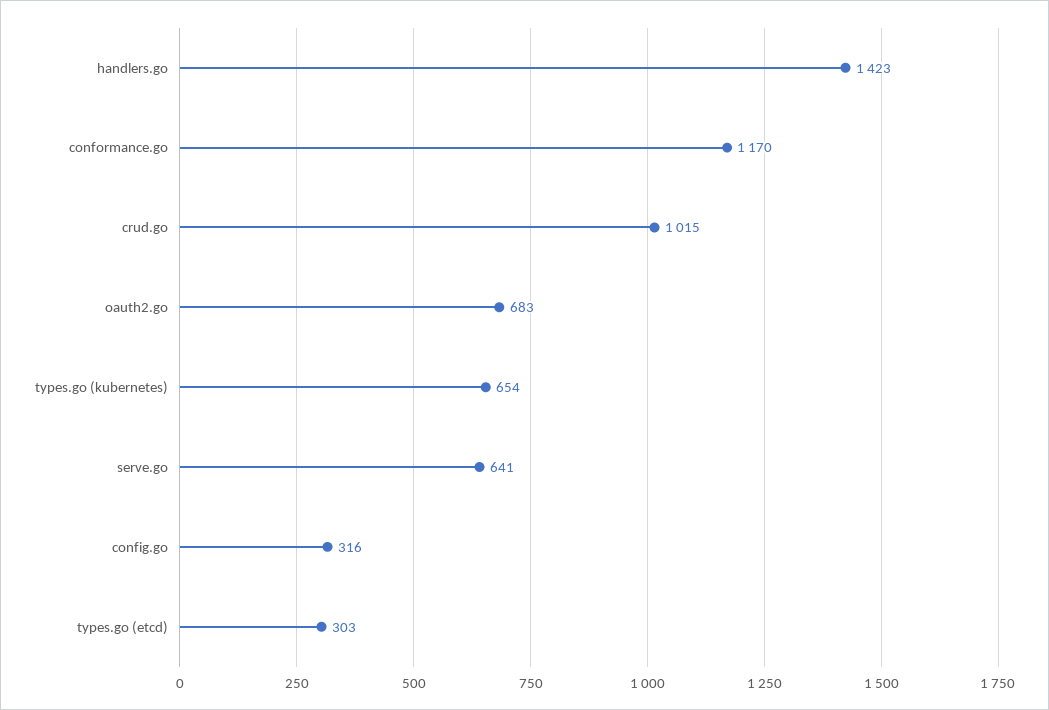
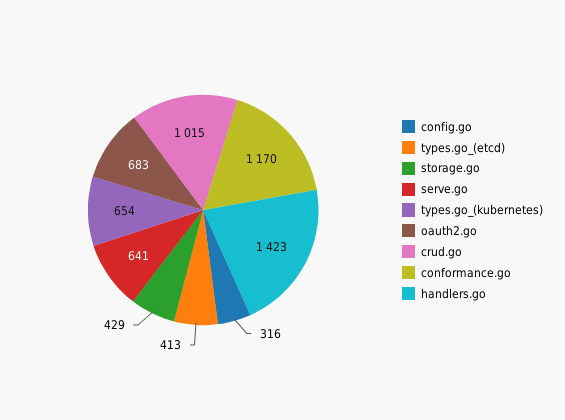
  {
    "handlers.go": 1423,
    "conformance.go": 1170,
    "crud.go": 1015,
    "oauth2.go": 683,
    "types.go (kubernetes)": 654,
    "serve.go": 641,
    "config.go": 316,
-   "types.go (etcd)": 303
+   "types.go (etcd)": 413,
+   "storage.go": 429
  }

